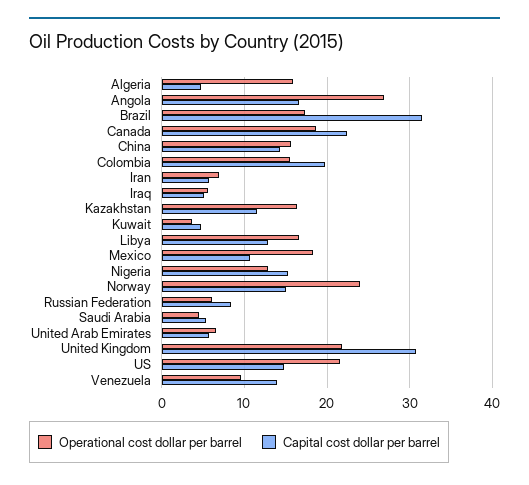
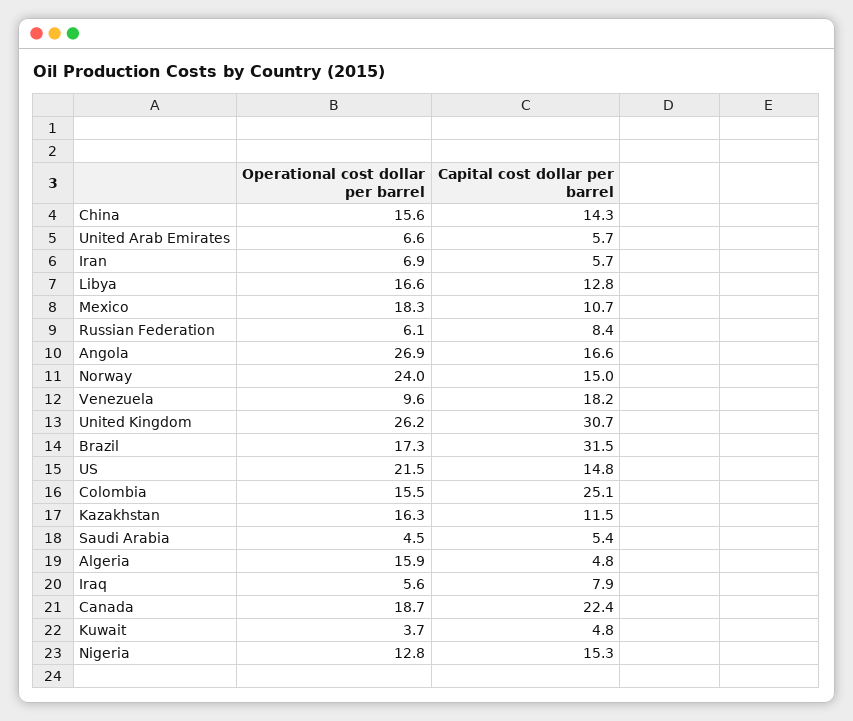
  {
    "Operational cost dollar per barrel": {
      "Algeria": 15.9,
      "Angola": 26.9,
      "Brazil": 17.3,
      "Canada": 18.7,
      "China": 15.6,
      "Colombia": 15.5,
      "Iran": 6.9,
      "Iraq": 5.6,
      "Kazakhstan": 16.3,
      "Kuwait": 3.7,
      "Libya": 16.6,
      "Mexico": 18.3,
      "Nigeria": 12.8,
      "Norway": 24,
      "Russian Federation": 6.1,
      "Saudi Arabia": 4.5,
      "United Arab Emirates": 6.6,
-     "United Kingdom": 22,
+     "United Kingdom": 26.2,
      "US": 21.5,
      "Venezuela": 9.6
    },
    "Capital cost dollar per barrel": {
      "Algeria": 4.8,
      "Angola": 16.6,
      "Brazil": 31.5,
      "Canada": 22.4,
      "China": 14.3,
-     "Colombia": 20,
+     "Colombia": 25.1,
      "Iran": 5.7,
-     "Iraq": 5,
+     "Iraq": 7.9,
      "Kazakhstan": 11.5,
      "Kuwait": 4.8,
      "Libya": 12.8,
      "Mexico": 10.7,
      "Nigeria": 15.3,
      "Norway": 15,
      "Russian Federation": 8.4,
      "Saudi Arabia": 5.4,
      "United Arab Emirates": 5.7,
      "United Kingdom": 30.7,
      "US": 14.8,
-     "Venezuela": 14
+     "Venezuela": 18.2
    }
  }

